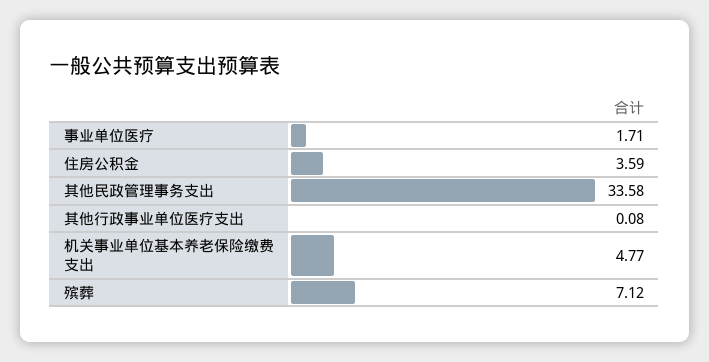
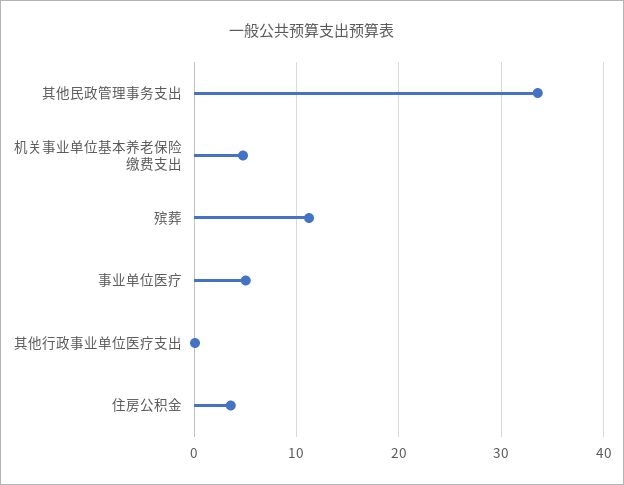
  {
-   "事业单位医疗": 1.71,
+   "事业单位医疗": 5,
    "住房公积金": 3.59,
    "其他民政管理事务支出": 33.58,
    "其他行政事业单位医疗支出": 0.08,
    "机关事业单位基本养老保险缴费支出": 4.77,
-   "殡葬": 7.12
+   "殡葬": 11
  }

